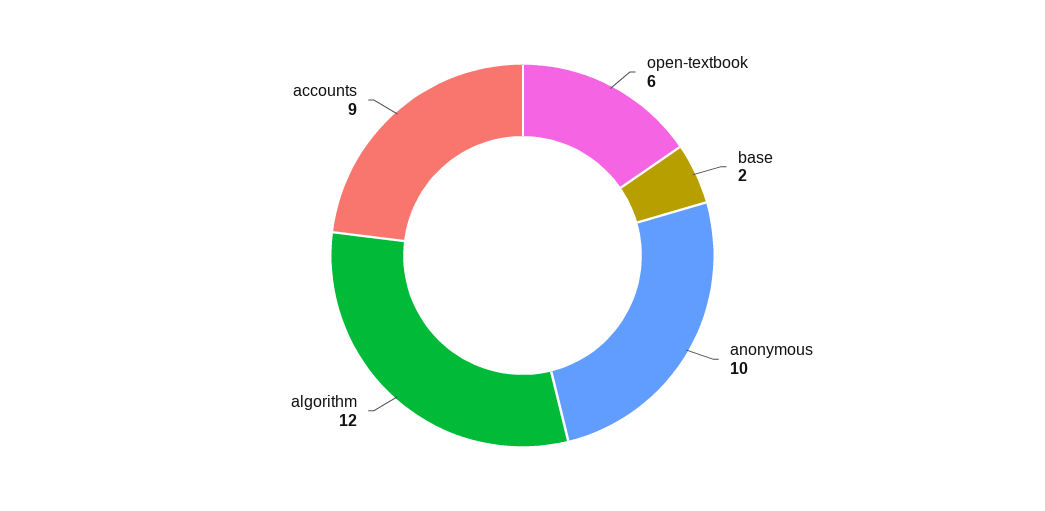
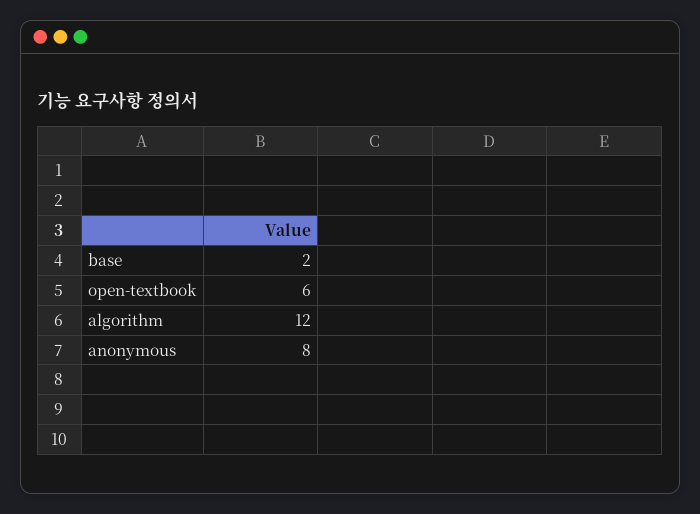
  {
    "open-textbook": 6,
    "base": 2,
-   "anonymous": 10,
+   "anonymous": 8,
-   "algorithm": 12,
+   "algorithm": 12
-   "accounts": 9
  }

